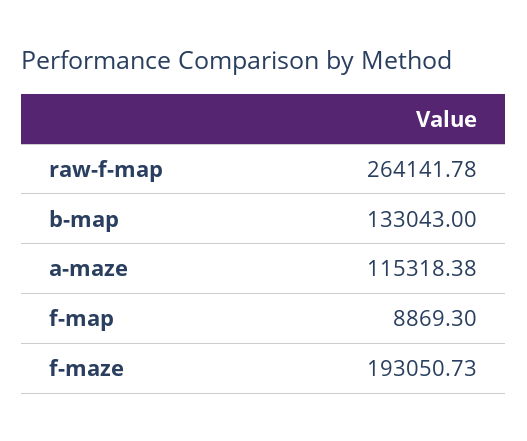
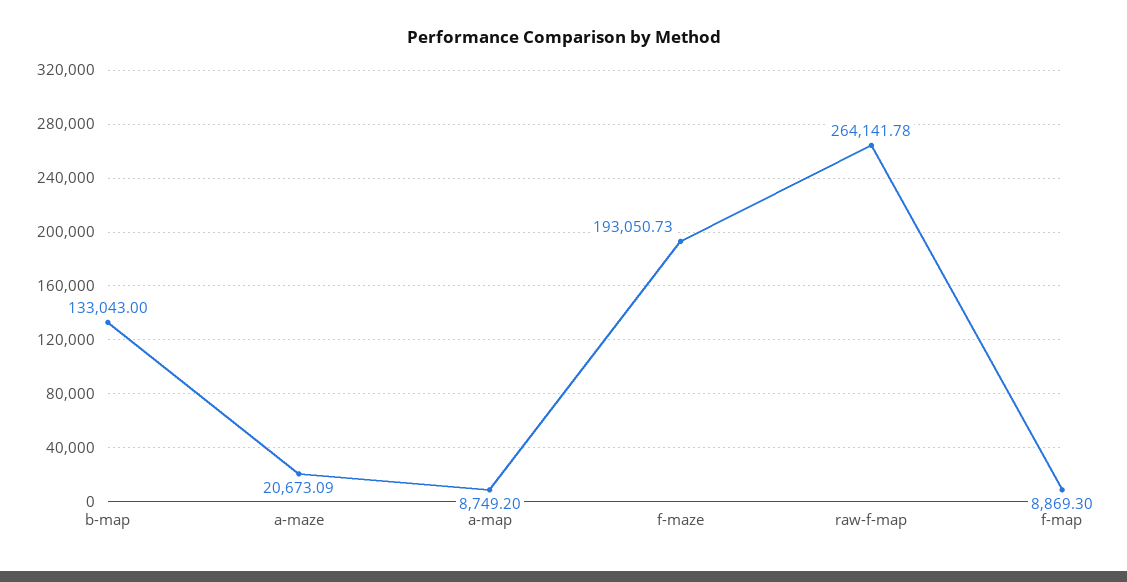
  {
    "raw-f-map": 264141.78,
    "b-map": 133043,
-   "a-maze": 115318.38,
+   "a-maze": 20673.09,
    "f-map": 8869.3,
-   "f-maze": 193050.73
+   "f-maze": 193050.73,
+   "a-map": 8749.2
  }

